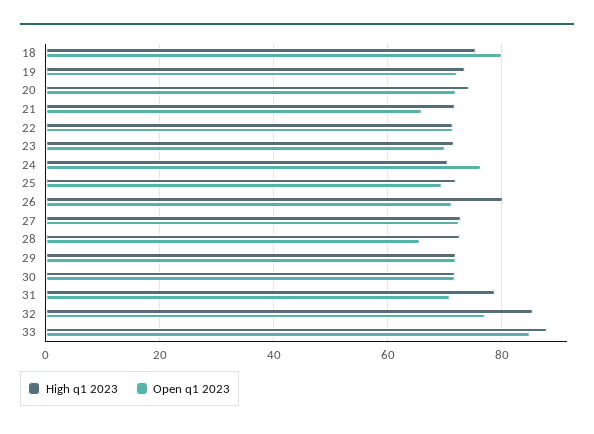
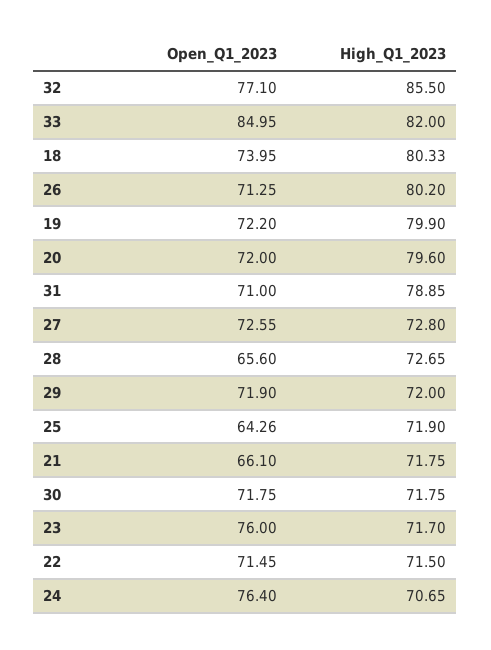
  {
    "High q1 2023": {
-     "18": 76,
+     "18": 80.33,
-     "19": 74,
+     "19": 79.9,
-     "20": 74,
+     "20": 79.6,
      "21": 71.75,
      "22": 71.5,
      "23": 71.7,
      "24": 70.65,
      "25": 71.9,
      "26": 80.2,
      "27": 72.8,
      "28": 72.65,
      "29": 72,
      "30": 71.75,
      "31": 78.85,
      "32": 85.5,
-     "33": 88
+     "33": 82
    },
    "Open q1 2023": {
-     "18": 80,
+     "18": 73.95,
      "19": 72.2,
      "20": 72,
      "21": 66.1,
      "22": 71.45,
-     "23": 70,
+     "23": 76,
      "24": 76.4,
-     "25": 70,
+     "25": 64.26,
      "26": 71.25,
      "27": 72.55,
      "28": 65.6,
      "29": 71.9,
      "30": 71.75,
      "31": 71,
      "32": 77.1,
      "33": 84.95
    }
  }

